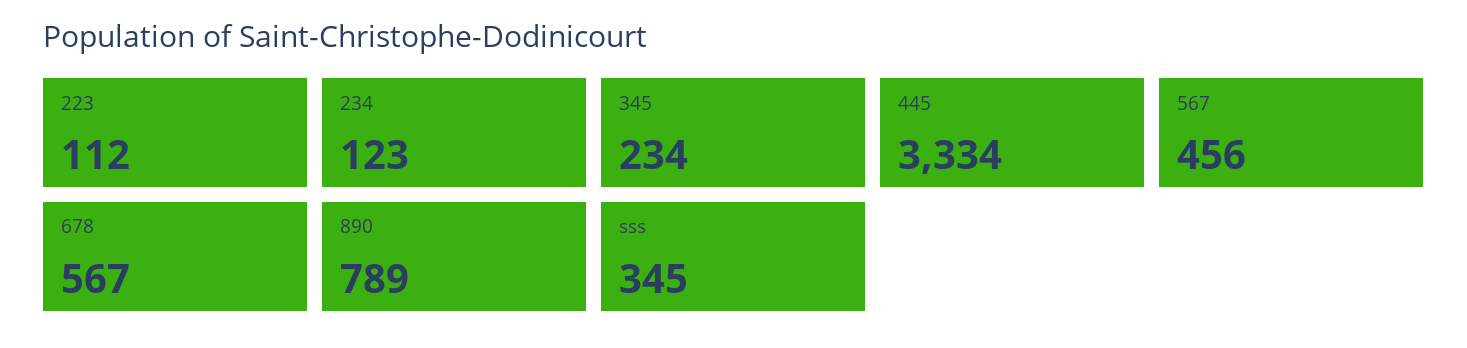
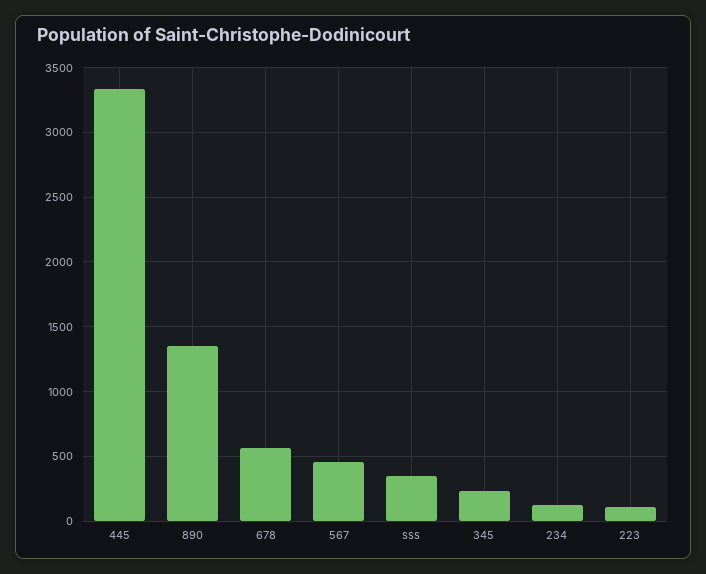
  {
    "223": 112,
    "234": 123,
    "345": 234,
    "445": 3334,
    "567": 456,
    "678": 567,
-   "890": 789,
+   "890": 1350,
    "sss": 345
  }

